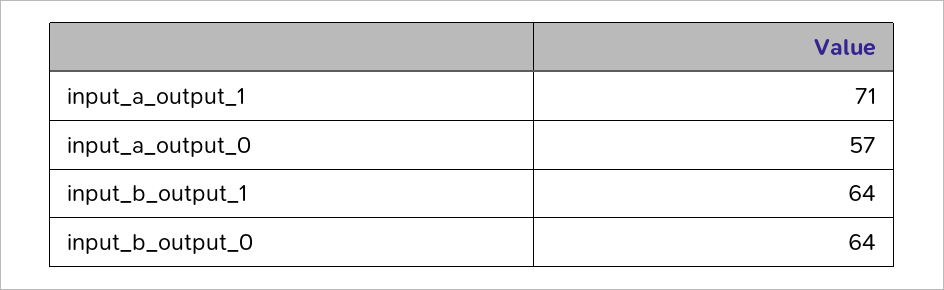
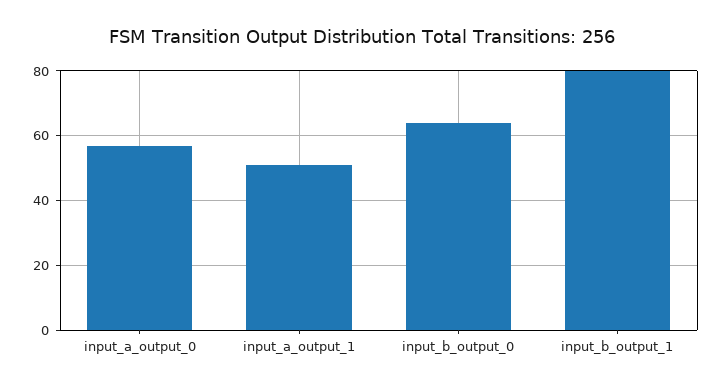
  {
-   "input_a_output_1": 71,
+   "input_a_output_1": 50,
    "input_a_output_0": 57,
-   "input_b_output_1": 64,
+   "input_b_output_1": 80,
    "input_b_output_0": 64
  }

